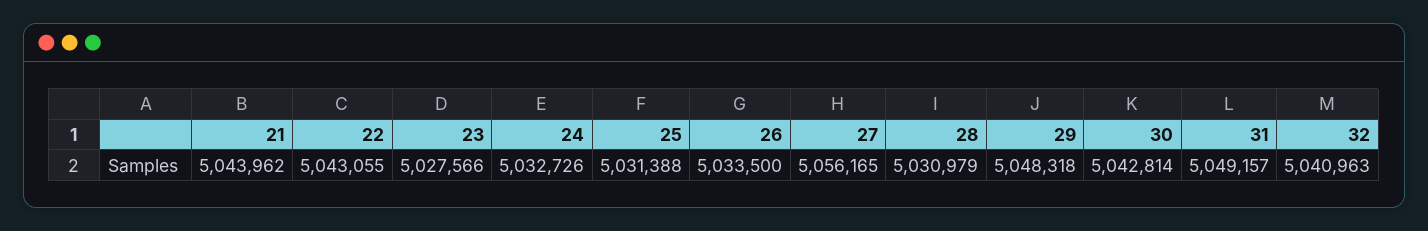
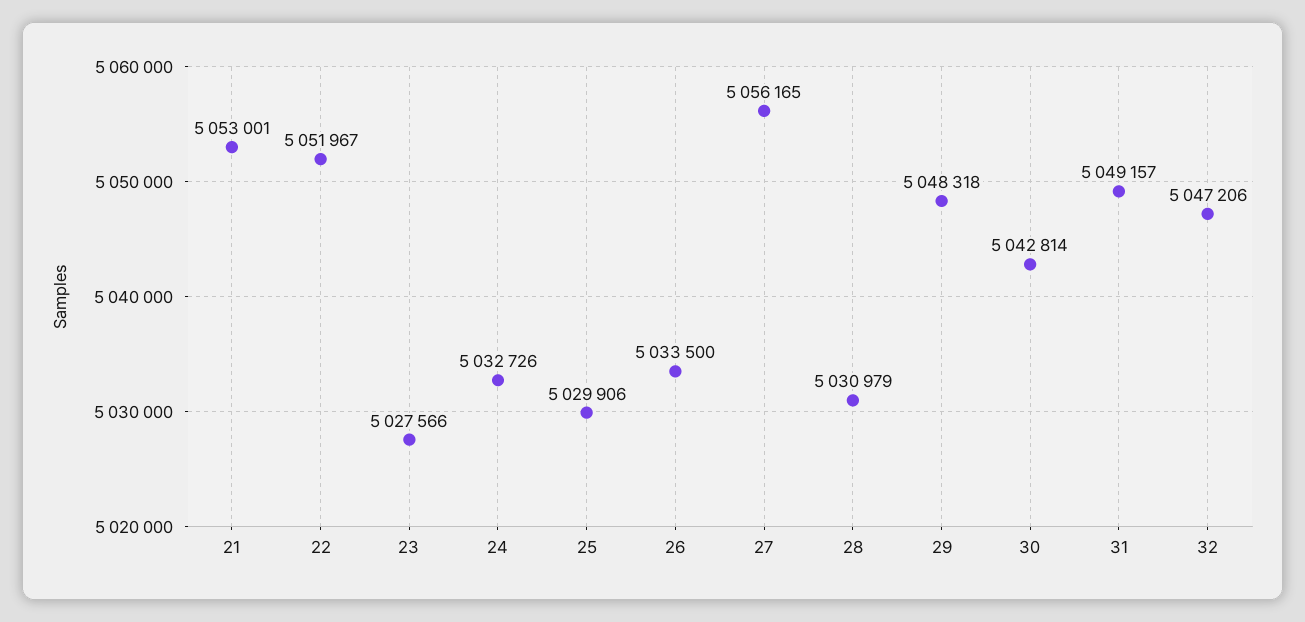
  {
-   "21": 5043962,
+   "21": 5053001,
-   "22": 5043055,
+   "22": 5051967,
    "23": 5027566,
    "24": 5032726,
-   "25": 5031388,
+   "25": 5029906,
    "26": 5033500,
    "27": 5056165,
    "28": 5030979,
    "29": 5048318,
    "30": 5042814,
    "31": 5049157,
-   "32": 5040963
+   "32": 5047206
  }

